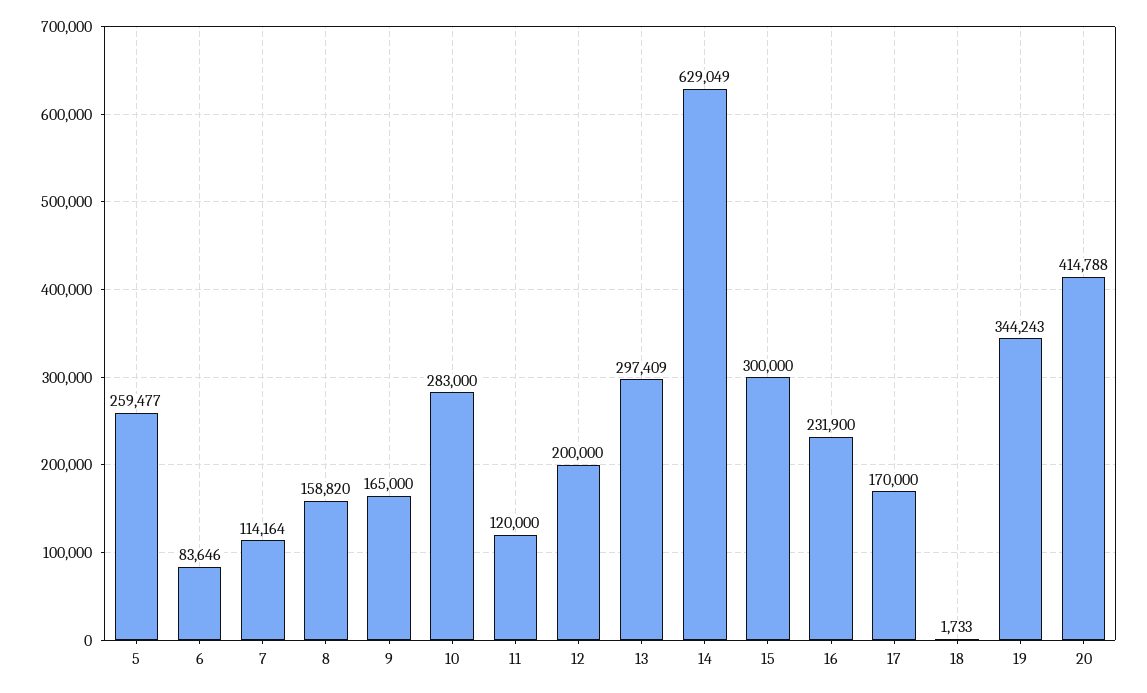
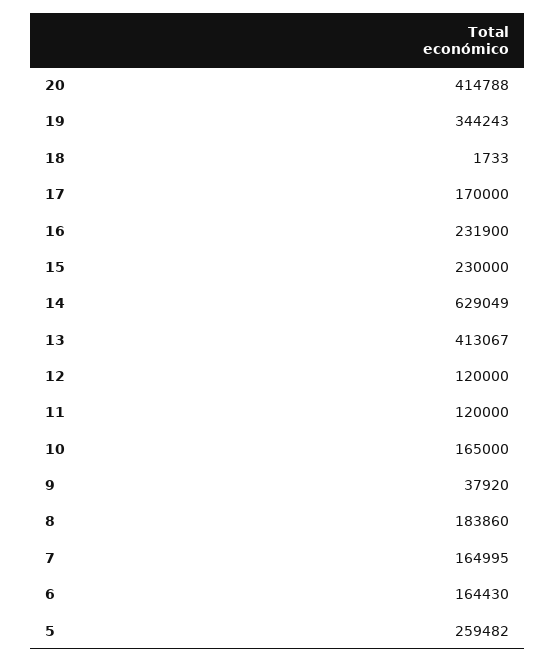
  {
-   "5": 259477,
+   "5": 259482,
-   "6": 83646,
+   "6": 164430,
-   "7": 114164,
+   "7": 164995,
-   "8": 158820,
+   "8": 183860,
-   "9": 165000,
+   "9": 37920,
-   "10": 283000,
+   "10": 165000,
    "11": 120000,
-   "12": 200000,
+   "12": 120000,
-   "13": 297409,
+   "13": 413067,
    "14": 629049,
-   "15": 300000,
+   "15": 230000,
    "16": 231900,
    "17": 170000,
    "18": 1733,
    "19": 344243,
    "20": 414788
  }

